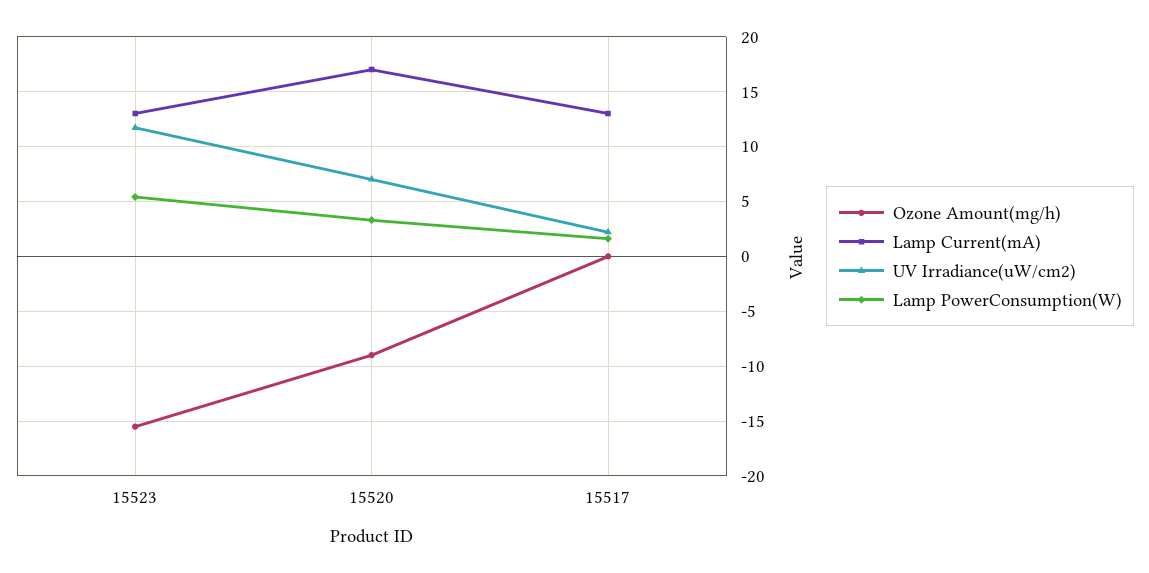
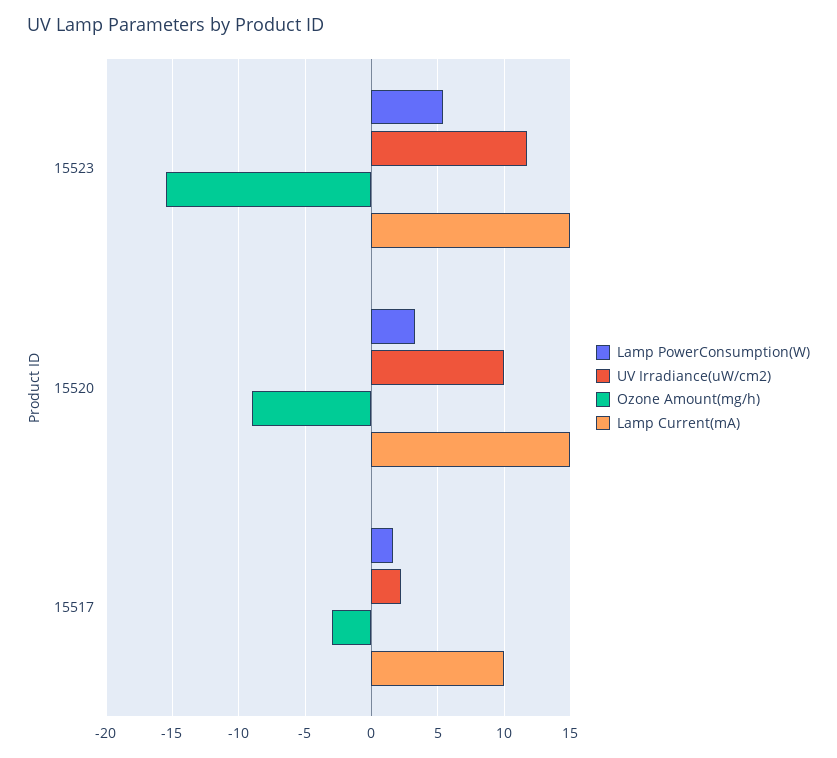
  {
    "Ozone Amount(mg/h)": {
      "15523": -15.5,
      "15520": -9,
-     "15517": 0
+     "15517": -3
    },
    "Lamp Current(mA)": {
-     "15523": 13,
+     "15523": 15,
-     "15520": 17,
+     "15520": 15,
-     "15517": 13
+     "15517": 10
    },
    "UV Irradiance(uW/cm2)": {
      "15523": 11.5,
-     "15520": 7,
+     "15520": 10,
      "15517": 2
    },
    "Lamp PowerConsumption(W)": {
      "15523": 5.5,
      "15520": 3.5,
      "15517": 1.5
    }
  }

